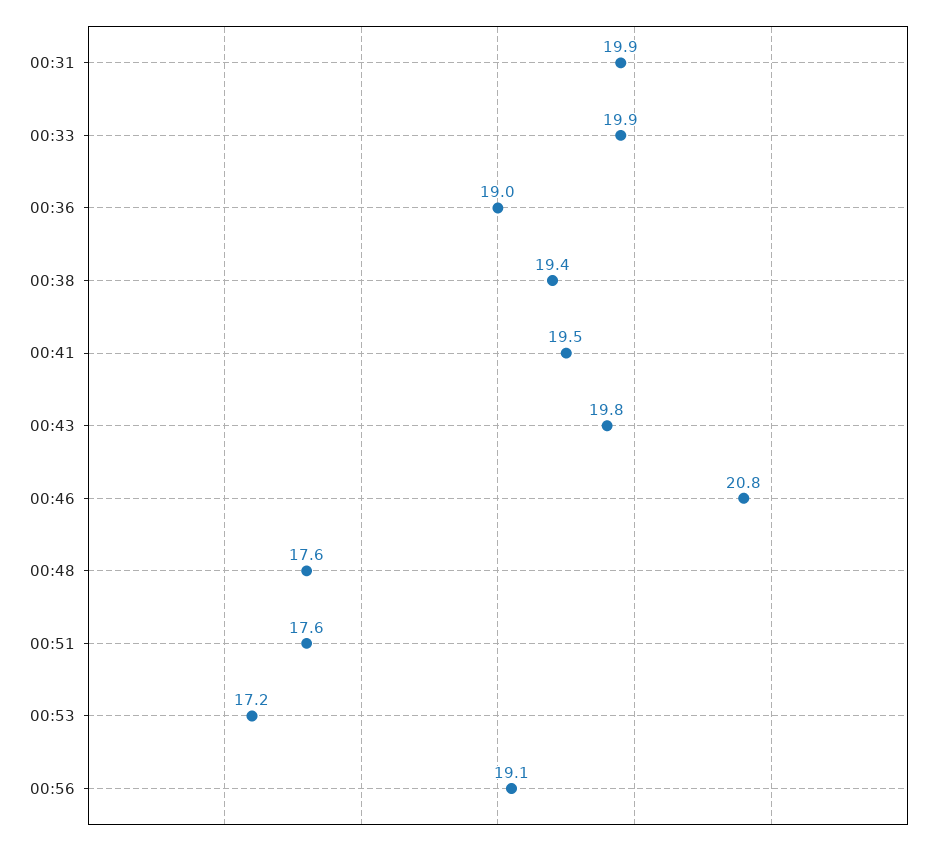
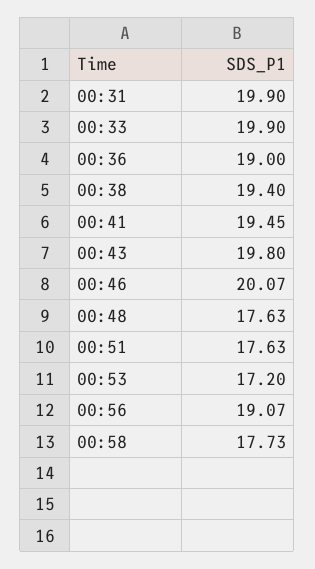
  {
    "00:31": 19.9,
    "00:33": 19.9,
    "00:36": 19,
    "00:38": 19.4,
    "00:41": 19.45,
    "00:43": 19.8,
-   "00:46": 20.8,
+   "00:46": 20.07,
    "00:48": 17.63,
    "00:51": 17.63,
    "00:53": 17.2,
-   "00:56": 19.07
+   "00:56": 19.07,
+   "00:58": 17.73
  }

